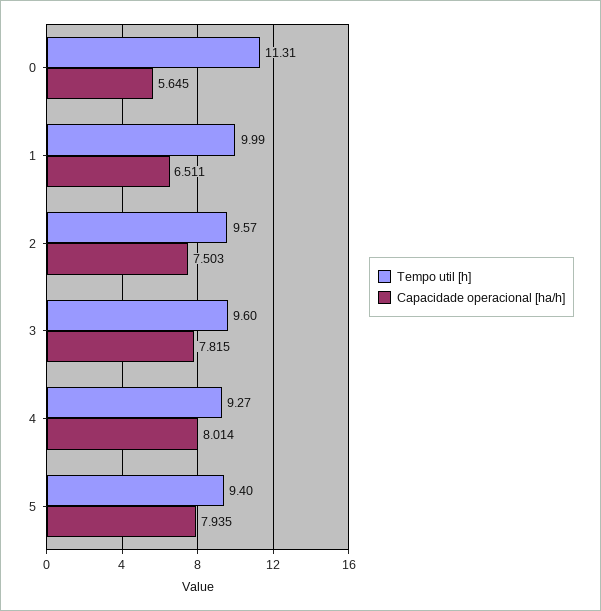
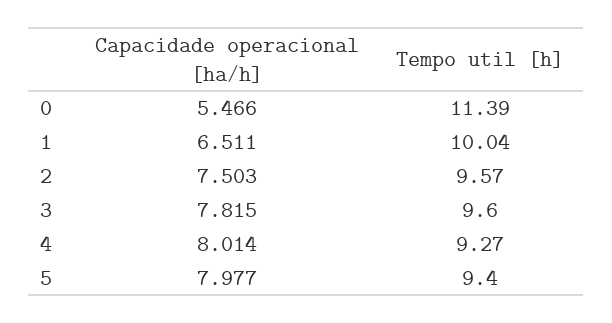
  {
    "Tempo util [h]": {
-     "0": 11.31,
+     "0": 11.39,
-     "1": 9.99,
+     "1": 10.04,
      "2": 9.57,
      "3": 9.6,
      "4": 9.27,
      "5": 9.4
    },
    "Capacidade operacional [ha/h]": {
-     "0": 5.645,
+     "0": 5.466,
      "1": 6.511,
      "2": 7.503,
      "3": 7.815,
      "4": 8.014,
-     "5": 7.935
+     "5": 7.977
    }
  }

